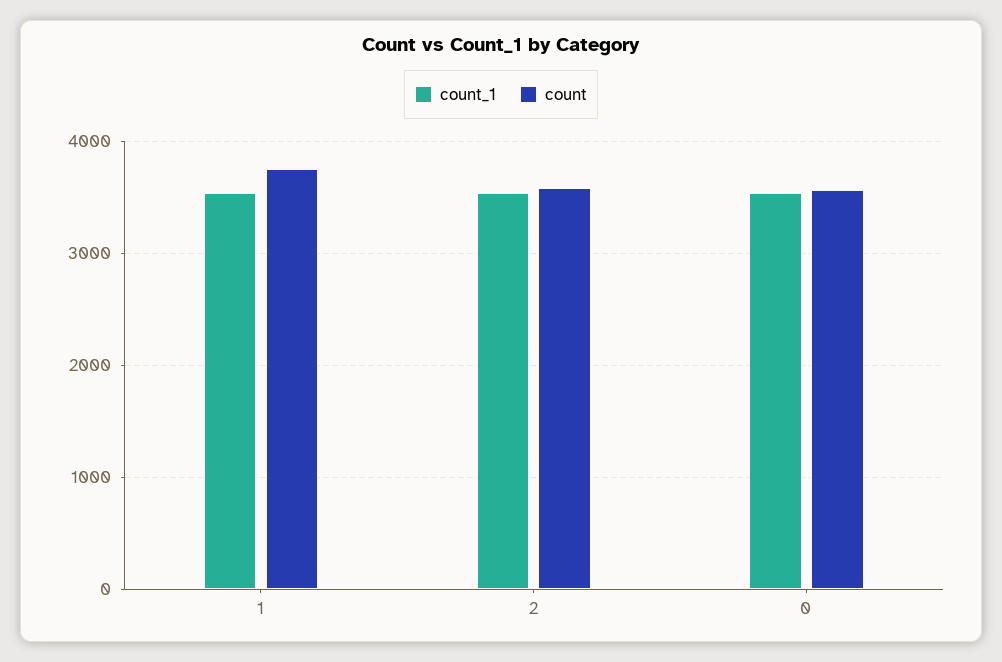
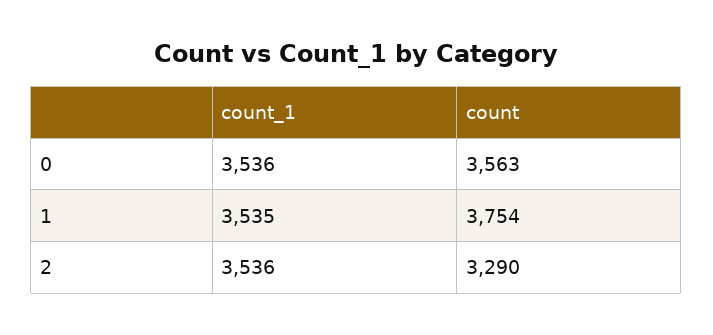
  {
    "count_1": {
      "1": 3535,
      "2": 3536,
      "0": 3536
    },
    "count": {
      "1": 3754,
-     "2": 3600,
+     "2": 3290,
      "0": 3563
    }
  }

